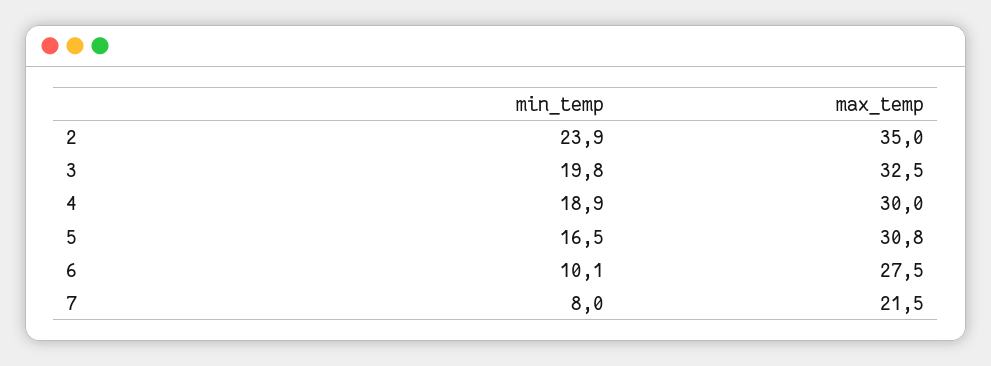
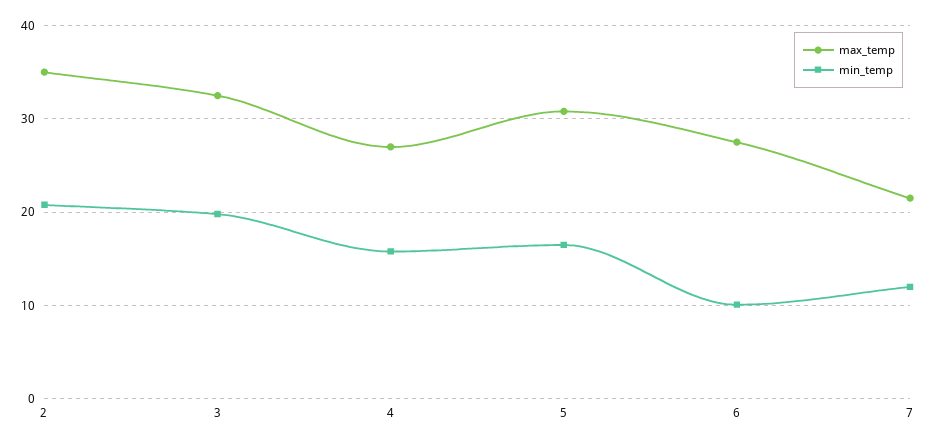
  {
    "min_temp": {
-     "2": 23.9,
+     "2": 21,
      "3": 19.8,
-     "4": 18.9,
+     "4": 16,
      "5": 16.5,
      "6": 10.1,
-     "7": 8
+     "7": 12
    },
    "max_temp": {
      "2": 35,
      "3": 32.5,
-     "4": 30,
+     "4": 27,
      "5": 30.8,
      "6": 27.5,
      "7": 21.5
    }
  }

